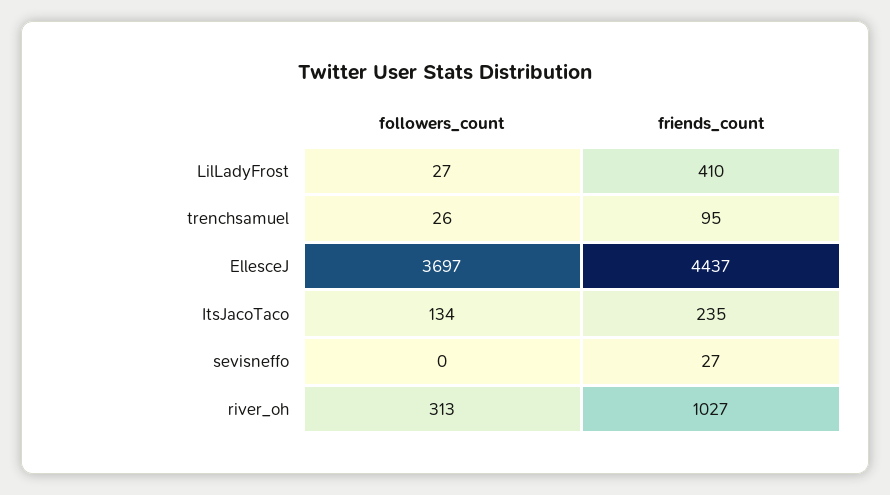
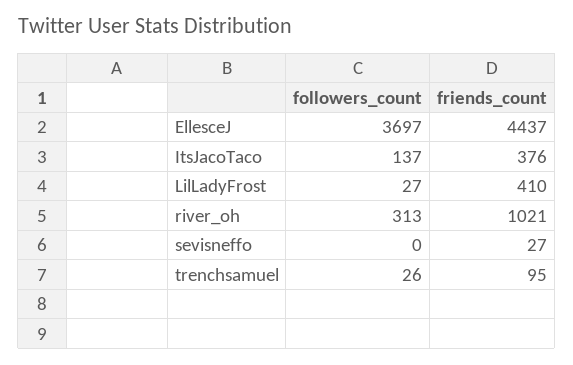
  {
    "followers_count": {
      "LilLadyFrost": 27,
      "trenchsamuel": 26,
      "EllesceJ": 3697,
-     "ItsJacoTaco": 134,
+     "ItsJacoTaco": 137,
      "sevisneffo": 0,
      "river_oh": 313
    },
    "friends_count": {
      "LilLadyFrost": 410,
      "trenchsamuel": 95,
      "EllesceJ": 4437,
-     "ItsJacoTaco": 235,
+     "ItsJacoTaco": 376,
      "sevisneffo": 27,
-     "river_oh": 1027
+     "river_oh": 1021
    }
  }

